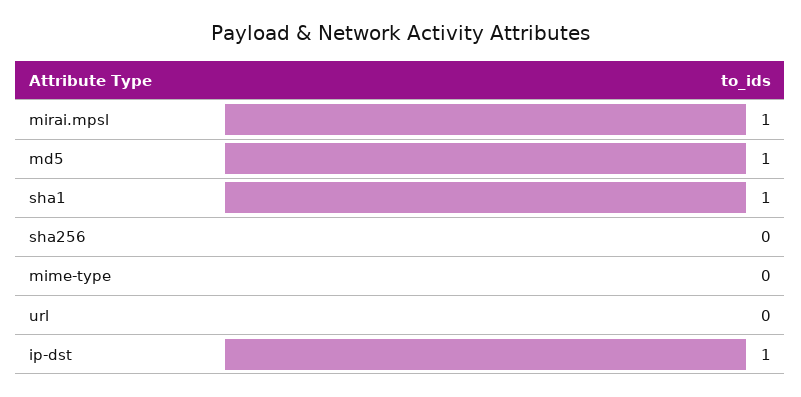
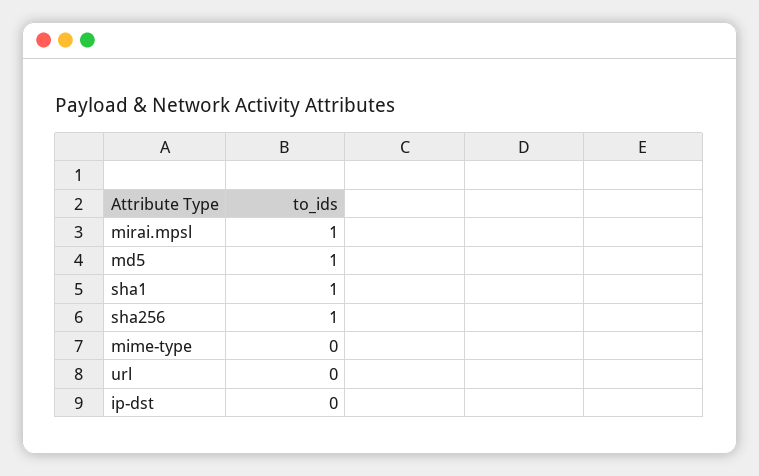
  {
    "mirai.mpsl": 1,
    "md5": 1,
    "sha1": 1,
-   "sha256": 0,
+   "sha256": 1,
    "mime-type": 0,
    "url": 0,
-   "ip-dst": 1
+   "ip-dst": 0
  }

